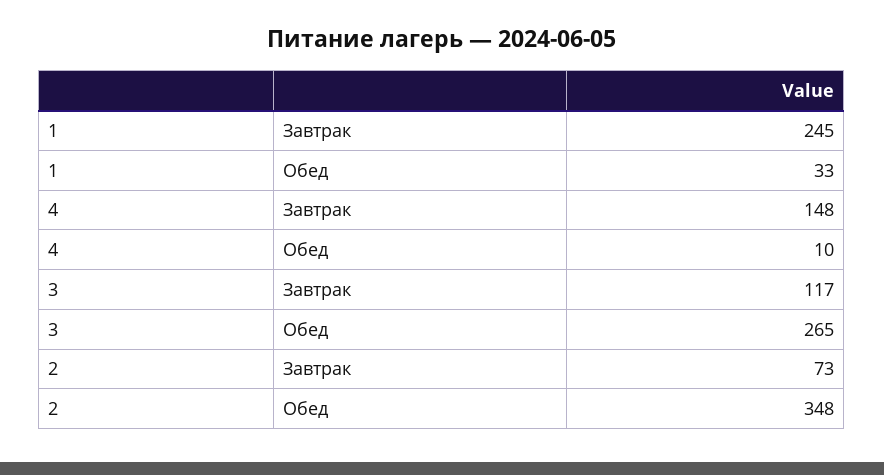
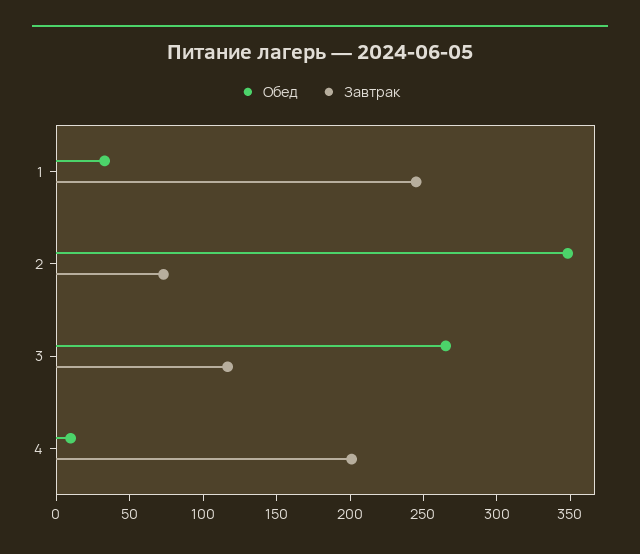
  {
    "Завтрак": {
      "1": 245,
-     "4": 148,
+     "4": 200,
      "3": 117,
      "2": 73
    },
    "Обед": {
      "1": 33,
      "4": 10,
      "3": 265,
      "2": 348
    }
  }

